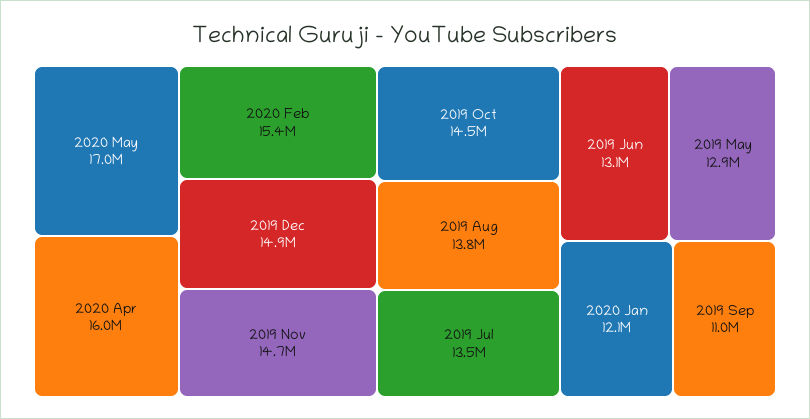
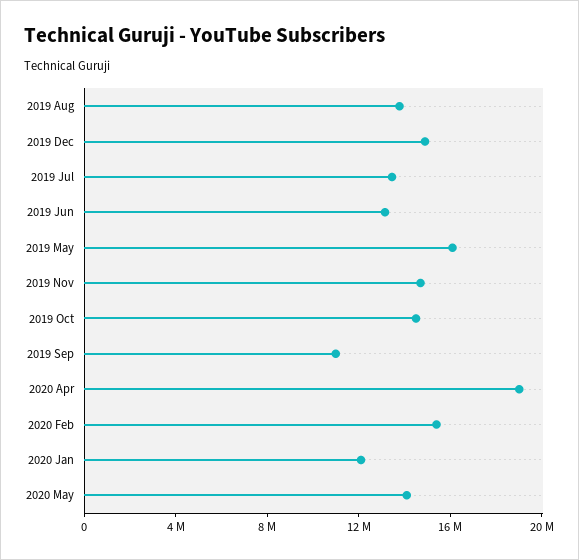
  {
-   "2020 May": 17000000,
+   "2020 May": 14000000,
-   "2020 Apr": 16000000,
+   "2020 Apr": 19000000,
    "2020 Feb": 15400000,
    "2019 Dec": 14900000,
    "2019 Nov": 14700000,
    "2019 Oct": 14500000,
    "2019 Aug": 13800000,
    "2019 Jul": 13500000,
    "2019 Jun": 13100000,
-   "2019 May": 12900000,
+   "2019 May": 16000000,
    "2020 Jan": 12100000,
    "2019 Sep": 11000000
  }

